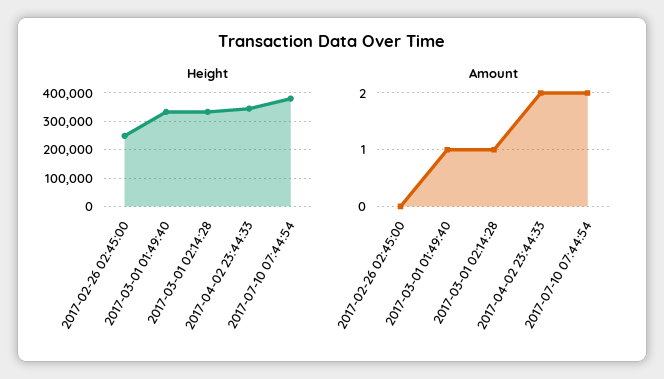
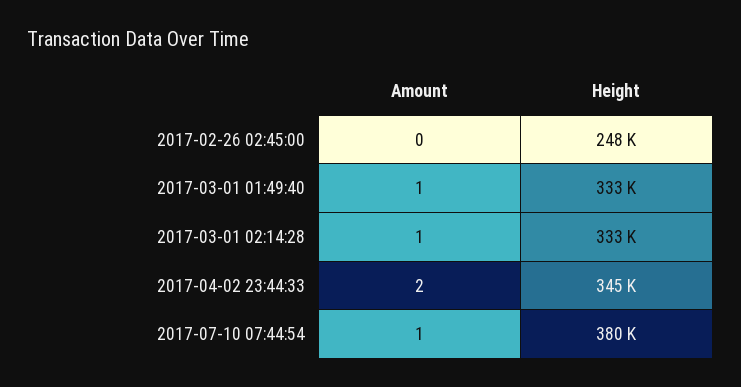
  {
    "Height": {
      "2017-02-26 02:45:00": 248000,
      "2017-03-01 01:49:40": 333000,
      "2017-03-01 02:14:28": 333000,
      "2017-04-02 23:44:33": 345000,
      "2017-07-10 07:44:54": 380000
    },
    "Amount": {
      "2017-02-26 02:45:00": 0,
      "2017-03-01 01:49:40": 1,
      "2017-03-01 02:14:28": 1,
      "2017-04-02 23:44:33": 2,
-     "2017-07-10 07:44:54": 2
+     "2017-07-10 07:44:54": 1
    }
  }

